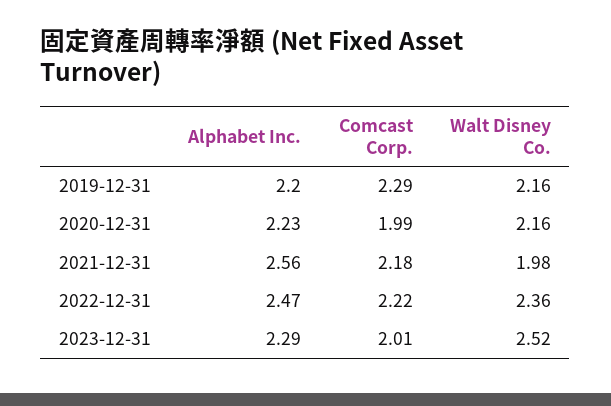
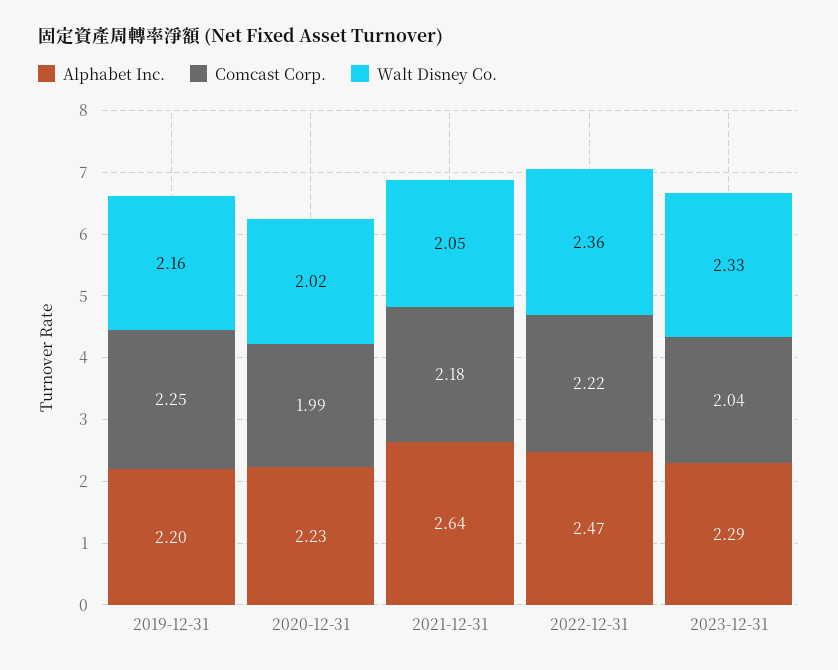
  {
    "Alphabet Inc.": {
      "2019-12-31": 2.2,
      "2020-12-31": 2.23,
-     "2021-12-31": 2.56,
+     "2021-12-31": 2.64,
      "2022-12-31": 2.47,
      "2023-12-31": 2.29
    },
    "Comcast Corp.": {
-     "2019-12-31": 2.29,
+     "2019-12-31": 2.25,
      "2020-12-31": 1.99,
      "2021-12-31": 2.18,
      "2022-12-31": 2.22,
-     "2023-12-31": 2.01
+     "2023-12-31": 2.04
    },
    "Walt Disney Co.": {
      "2019-12-31": 2.16,
-     "2020-12-31": 2.16,
+     "2020-12-31": 2.02,
-     "2021-12-31": 1.98,
+     "2021-12-31": 2.05,
      "2022-12-31": 2.36,
-     "2023-12-31": 2.52
+     "2023-12-31": 2.33
    }
  }

